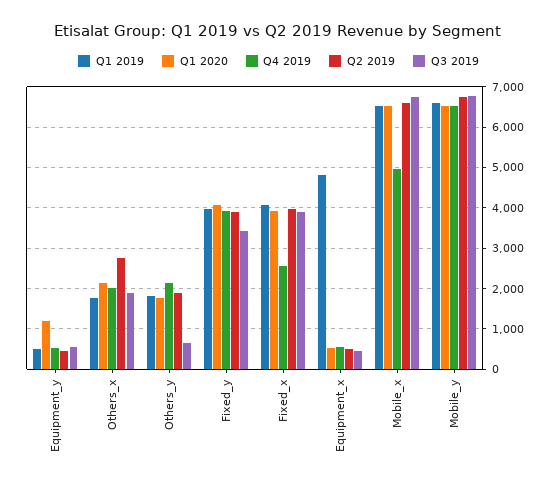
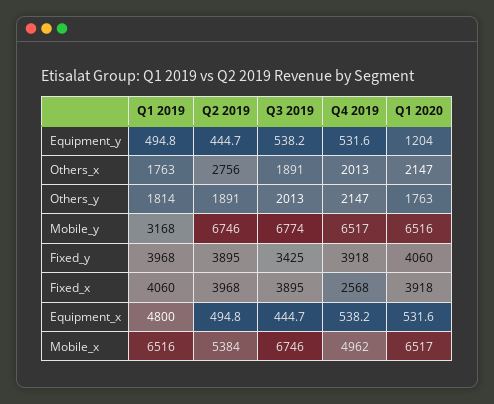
  {
    "Q1 2019": {
      "Equipment_y": 494.8,
      "Others_x": 1763,
      "Others_y": 1814,
      "Fixed_y": 3968,
      "Fixed_x": 4060,
      "Equipment_x": 4800,
      "Mobile_x": 6516,
-     "Mobile_y": 6600
+     "Mobile_y": 3168
    },
    "Q1 2020": {
      "Equipment_y": 1204,
      "Others_x": 2147,
      "Others_y": 1763,
      "Fixed_y": 4060,
      "Fixed_x": 3918,
      "Equipment_x": 531.6,
      "Mobile_x": 6517,
      "Mobile_y": 6516
    },
    "Q4 2019": {
      "Equipment_y": 531.6,
      "Others_x": 2013,
      "Others_y": 2147,
      "Fixed_y": 3918,
      "Fixed_x": 2568,
      "Equipment_x": 538.2,
      "Mobile_x": 4962,
      "Mobile_y": 6517
    },
    "Q2 2019": {
      "Equipment_y": 444.7,
      "Others_x": 2756,
      "Others_y": 1891,
      "Fixed_y": 3895,
      "Fixed_x": 3968,
      "Equipment_x": 494.8,
-     "Mobile_x": 6600,
+     "Mobile_x": 5384,
      "Mobile_y": 6746
    },
    "Q3 2019": {
      "Equipment_y": 538.2,
      "Others_x": 1891,
-     "Others_y": 600,
+     "Others_y": 2013,
      "Fixed_y": 3425,
      "Fixed_x": 3895,
      "Equipment_x": 444.7,
      "Mobile_x": 6746,
      "Mobile_y": 6774
    }
  }

